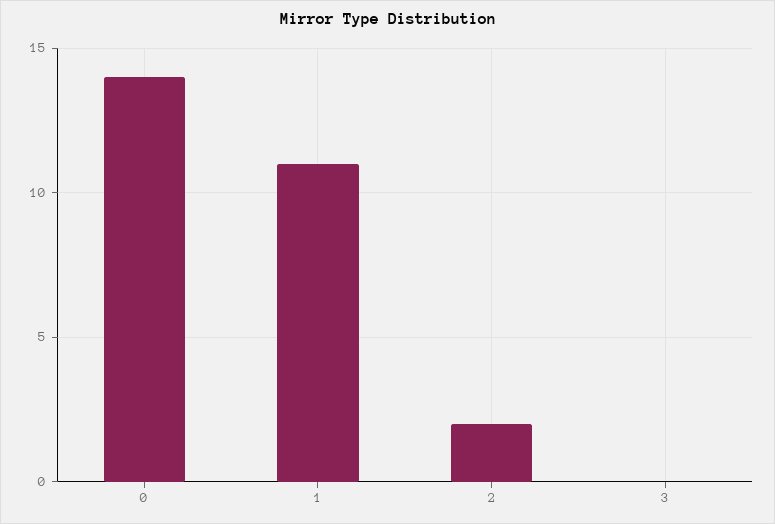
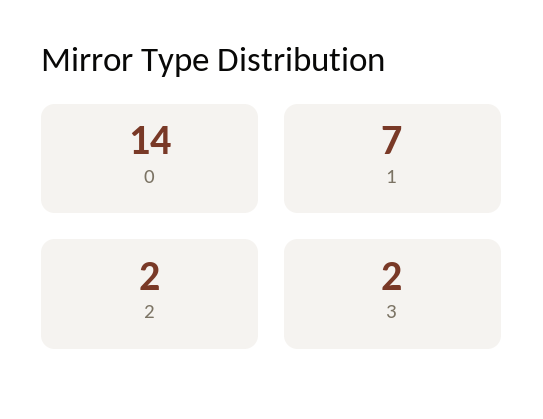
  {
    "0": 14,
-   "1": 11,
+   "1": 7,
    "2": 2,
-   "3": 0
+   "3": 2
  }

